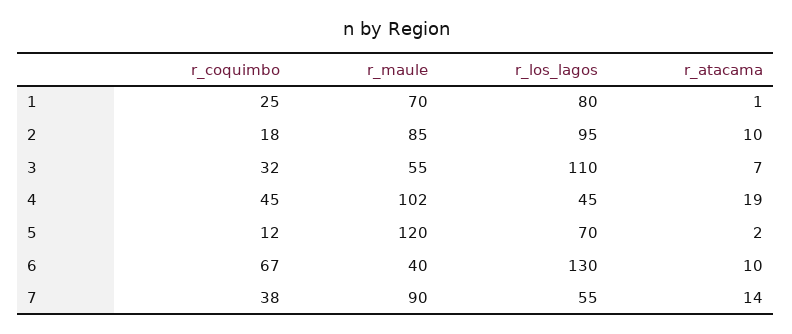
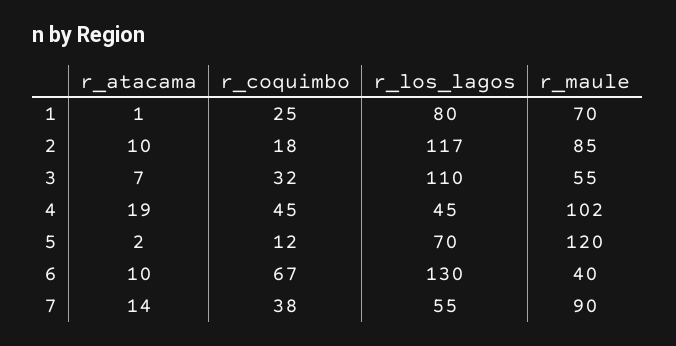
  {
    "r_coquimbo": {
      "1": 25,
      "2": 18,
      "3": 32,
      "4": 45,
      "5": 12,
      "6": 67,
      "7": 38
    },
    "r_maule": {
      "1": 70,
      "2": 85,
      "3": 55,
      "4": 102,
      "5": 120,
      "6": 40,
      "7": 90
    },
    "r_los_lagos": {
      "1": 80,
-     "2": 95,
+     "2": 117,
      "3": 110,
      "4": 45,
      "5": 70,
      "6": 130,
      "7": 55
    },
    "r_atacama": {
      "1": 1,
      "2": 10,
      "3": 7,
      "4": 19,
      "5": 2,
      "6": 10,
      "7": 14
    }
  }

